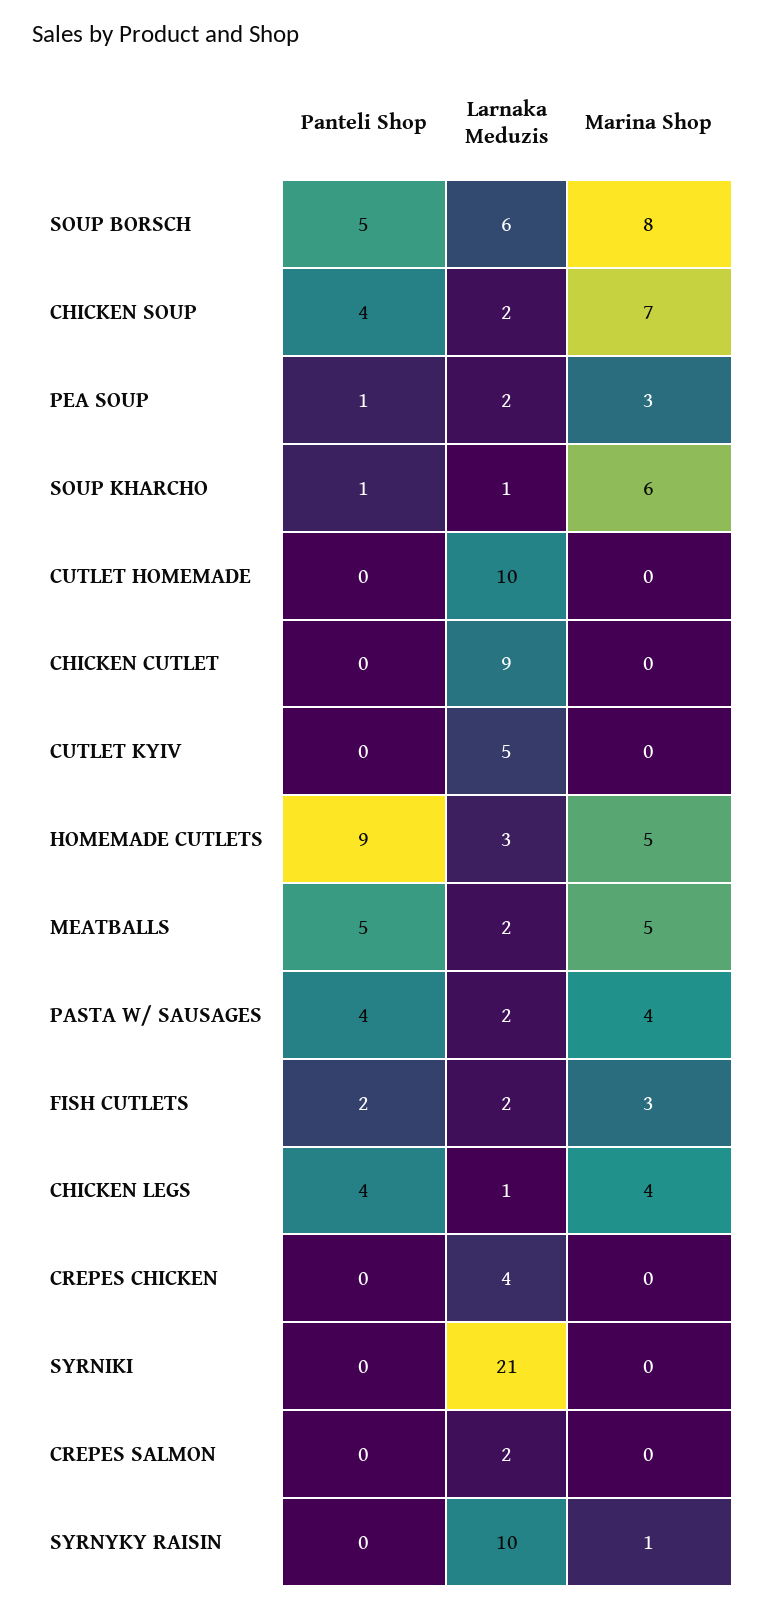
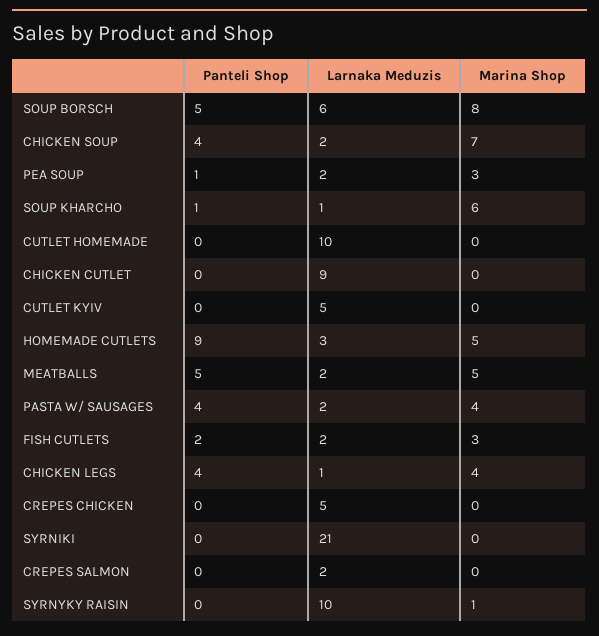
  {
    "Panteli Shop": {
      "SOUP BORSCH": 5,
      "CHICKEN SOUP": 4,
      "PEA SOUP": 1,
      "SOUP KHARCHO": 1,
      "CUTLET HOMEMADE": 0,
      "CHICKEN CUTLET": 0,
      "CUTLET KYIV": 0,
      "HOMEMADE CUTLETS": 9,
      "MEATBALLS": 5,
      "PASTA W/ SAUSAGES": 4,
      "FISH CUTLETS": 2,
      "CHICKEN LEGS": 4,
      "CREPES CHICKEN": 0,
      "SYRNIKI": 0,
      "CREPES SALMON": 0,
      "SYRNYKY RAISIN": 0
    },
    "Larnaka Meduzis": {
      "SOUP BORSCH": 6,
      "CHICKEN SOUP": 2,
      "PEA SOUP": 2,
      "SOUP KHARCHO": 1,
      "CUTLET HOMEMADE": 10,
      "CHICKEN CUTLET": 9,
      "CUTLET KYIV": 5,
      "HOMEMADE CUTLETS": 3,
      "MEATBALLS": 2,
      "PASTA W/ SAUSAGES": 2,
      "FISH CUTLETS": 2,
      "CHICKEN LEGS": 1,
-     "CREPES CHICKEN": 4,
+     "CREPES CHICKEN": 5,
      "SYRNIKI": 21,
      "CREPES SALMON": 2,
      "SYRNYKY RAISIN": 10
    },
    "Marina Shop": {
      "SOUP BORSCH": 8,
      "CHICKEN SOUP": 7,
      "PEA SOUP": 3,
      "SOUP KHARCHO": 6,
      "CUTLET HOMEMADE": 0,
      "CHICKEN CUTLET": 0,
      "CUTLET KYIV": 0,
      "HOMEMADE CUTLETS": 5,
      "MEATBALLS": 5,
      "PASTA W/ SAUSAGES": 4,
      "FISH CUTLETS": 3,
      "CHICKEN LEGS": 4,
      "CREPES CHICKEN": 0,
      "SYRNIKI": 0,
      "CREPES SALMON": 0,
      "SYRNYKY RAISIN": 1
    }
  }

